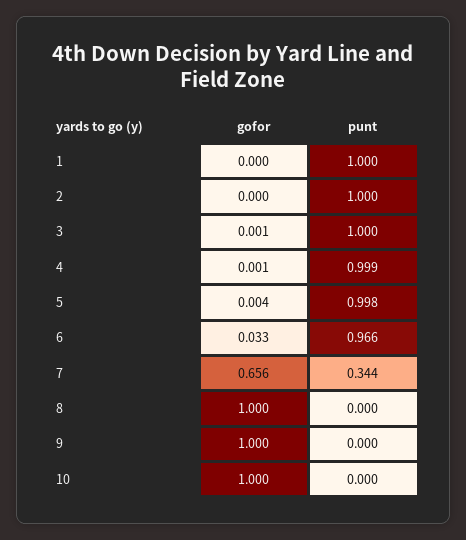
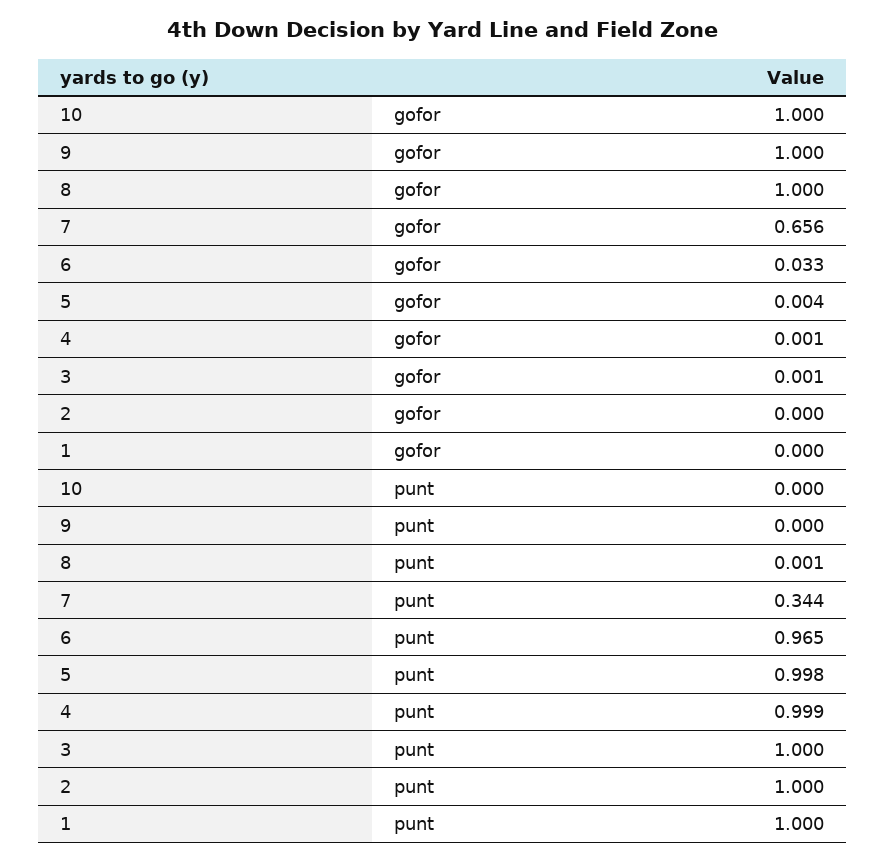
  {
    "gofor": {
      "1": 0,
      "2": 0,
      "3": 0.001,
      "4": 0.001,
      "5": 0.004,
      "6": 0.033,
      "7": 0.656,
      "8": 1,
      "9": 1,
      "10": 1
    },
    "punt": {
      "1": 1,
      "2": 1,
      "3": 1,
      "4": 0.999,
      "5": 0.998,
-     "6": 0.966,
+     "6": 0.965,
      "7": 0.344,
-     "8": 0,
+     "8": 0.001,
      "9": 0,
      "10": 0
    }
  }

